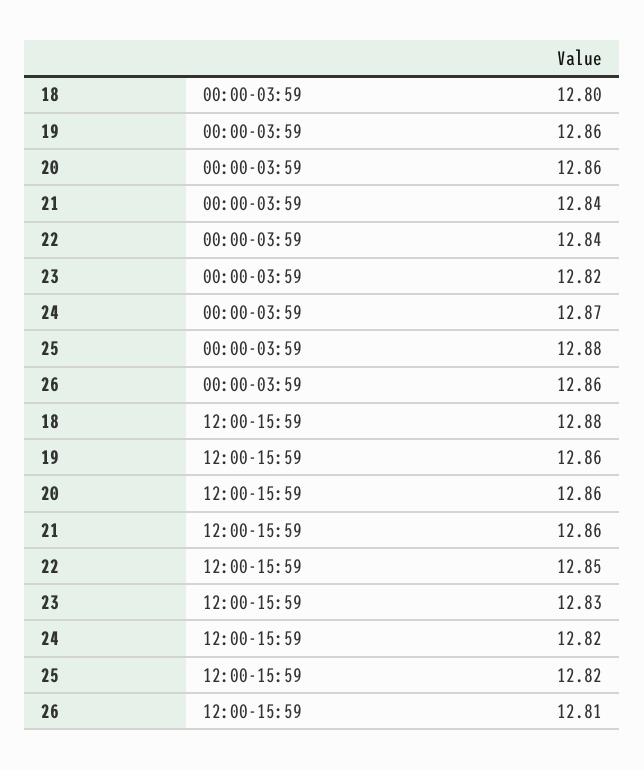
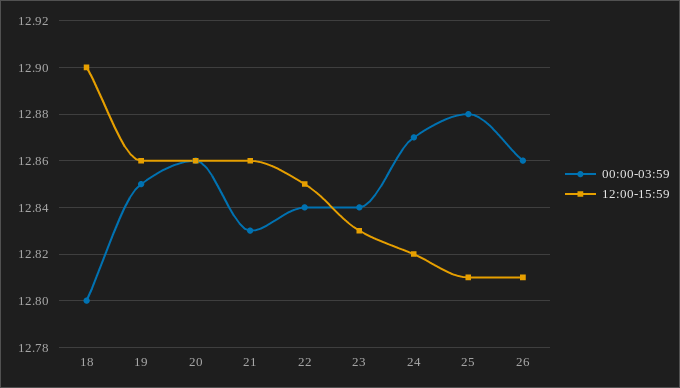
  {
    "00:00-03:59": {
      "18": 12.8,
-     "19": 12.86,
+     "19": 12.85,
      "20": 12.86,
-     "21": 12.84,
+     "21": 12.83,
      "22": 12.84,
-     "23": 12.82,
+     "23": 12.84,
      "24": 12.87,
      "25": 12.88,
      "26": 12.86
    },
    "12:00-15:59": {
-     "18": 12.88,
+     "18": 12.9,
      "19": 12.86,
      "20": 12.86,
      "21": 12.86,
      "22": 12.85,
      "23": 12.83,
      "24": 12.82,
-     "25": 12.82,
+     "25": 12.81,
      "26": 12.81
    }
  }

